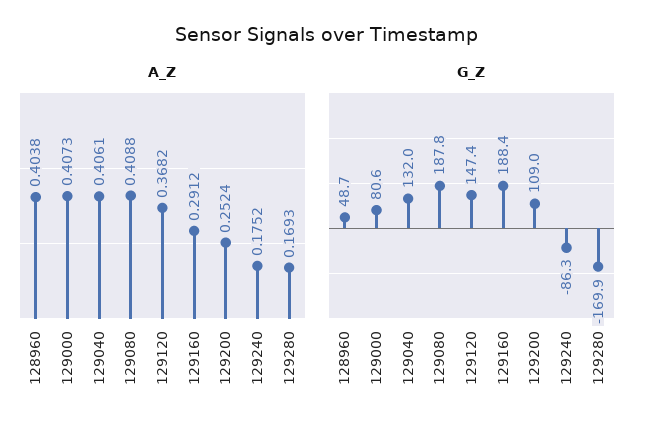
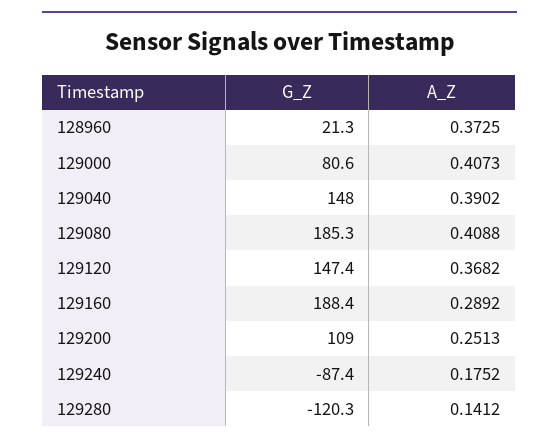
  {
    "A_Z": {
-     "128960": 0.4038,
+     "128960": 0.3725,
      "129000": 0.4073,
-     "129040": 0.4061,
+     "129040": 0.3902,
      "129080": 0.4088,
      "129120": 0.3682,
-     "129160": 0.2912,
+     "129160": 0.2892,
-     "129200": 0.2524,
+     "129200": 0.2513,
      "129240": 0.1752,
-     "129280": 0.1693
+     "129280": 0.1412
    },
    "G_Z": {
-     "128960": 48.7,
+     "128960": 21.3,
      "129000": 80.6,
-     "129040": 132,
+     "129040": 148,
-     "129080": 187.8,
+     "129080": 185.3,
      "129120": 147.4,
      "129160": 188.4,
      "129200": 109,
-     "129240": -86.3,
+     "129240": -87.4,
-     "129280": -169.9
+     "129280": -120.3
    }
  }

